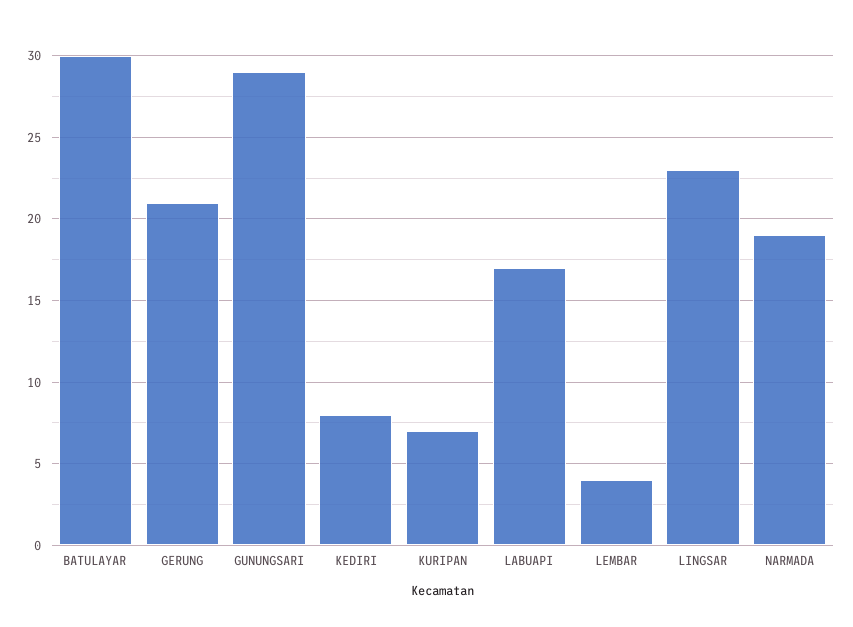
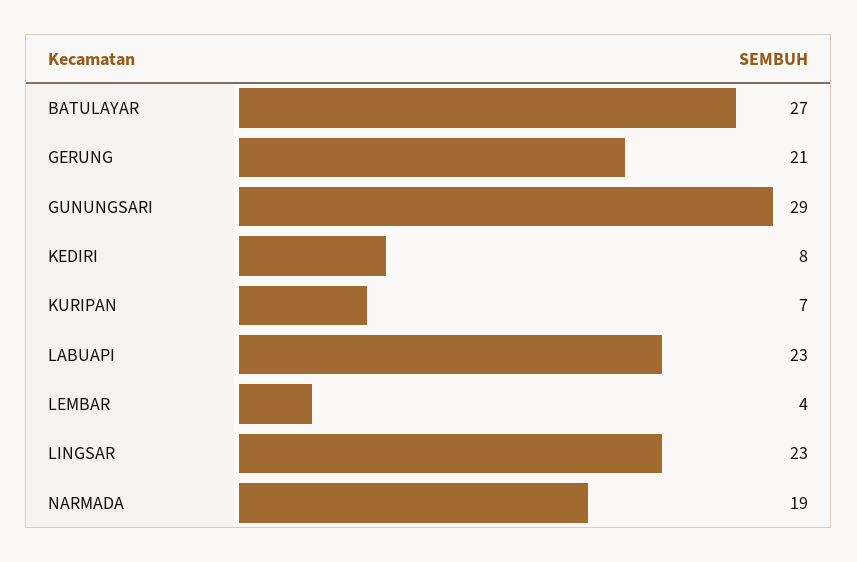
  {
-   "BATULAYAR": 30,
+   "BATULAYAR": 27,
    "GERUNG": 21,
    "GUNUNGSARI": 29,
    "KEDIRI": 8,
    "KURIPAN": 7,
-   "LABUAPI": 17,
+   "LABUAPI": 23,
    "LEMBAR": 4,
    "LINGSAR": 23,
    "NARMADA": 19
  }

